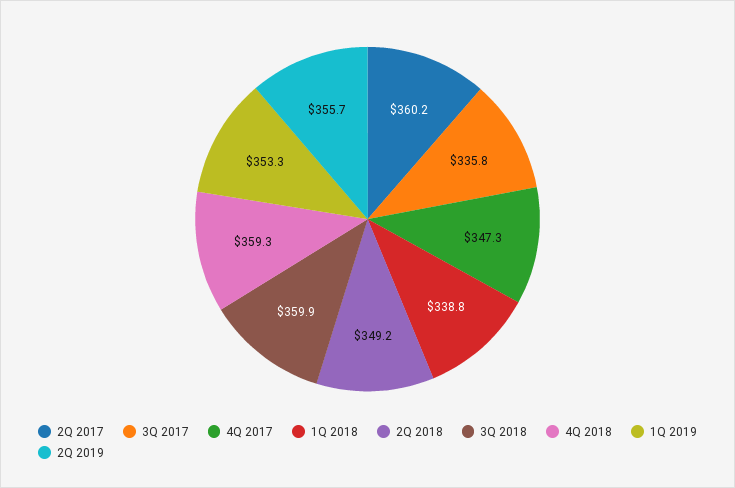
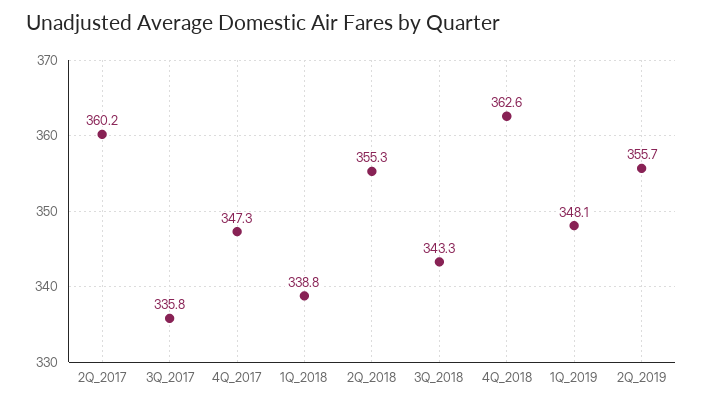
  {
    "2Q 2017": 360.2,
    "3Q 2017": 335.8,
    "4Q 2017": 347.3,
    "1Q 2018": 338.8,
-   "2Q 2018": 349.2,
+   "2Q 2018": 355.3,
-   "3Q 2018": 359.9,
+   "3Q 2018": 343.3,
-   "4Q 2018": 359.3,
+   "4Q 2018": 362.6,
-   "1Q 2019": 353.3,
+   "1Q 2019": 348.1,
    "2Q 2019": 355.7
  }

